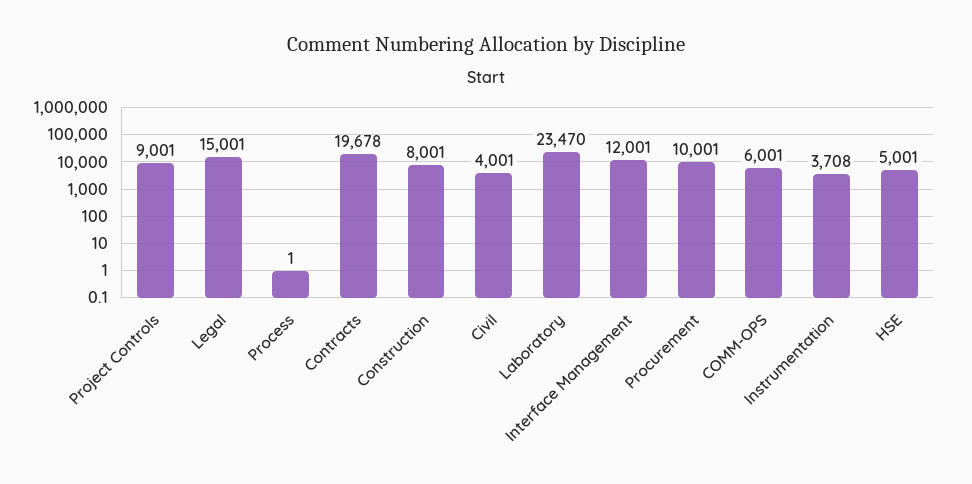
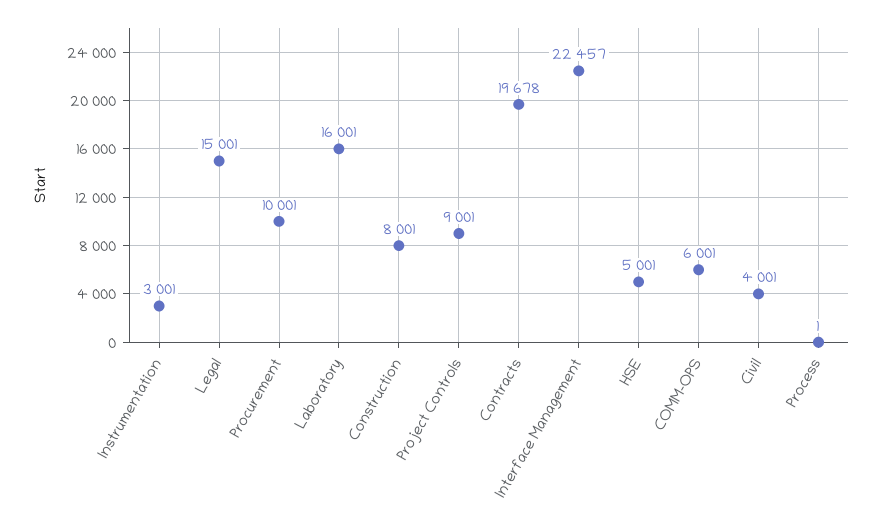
  {
    "Project Controls": 9001,
    "Legal": 15001,
    "Process": 1,
    "Contracts": 19678,
    "Construction": 8001,
    "Civil": 4001,
-   "Laboratory": 23470,
+   "Laboratory": 16001,
-   "Interface Management": 12001,
+   "Interface Management": 22457,
    "Procurement": 10001,
    "COMM-OPS": 6001,
-   "Instrumentation": 3708,
+   "Instrumentation": 3001,
    "HSE": 5001
  }

